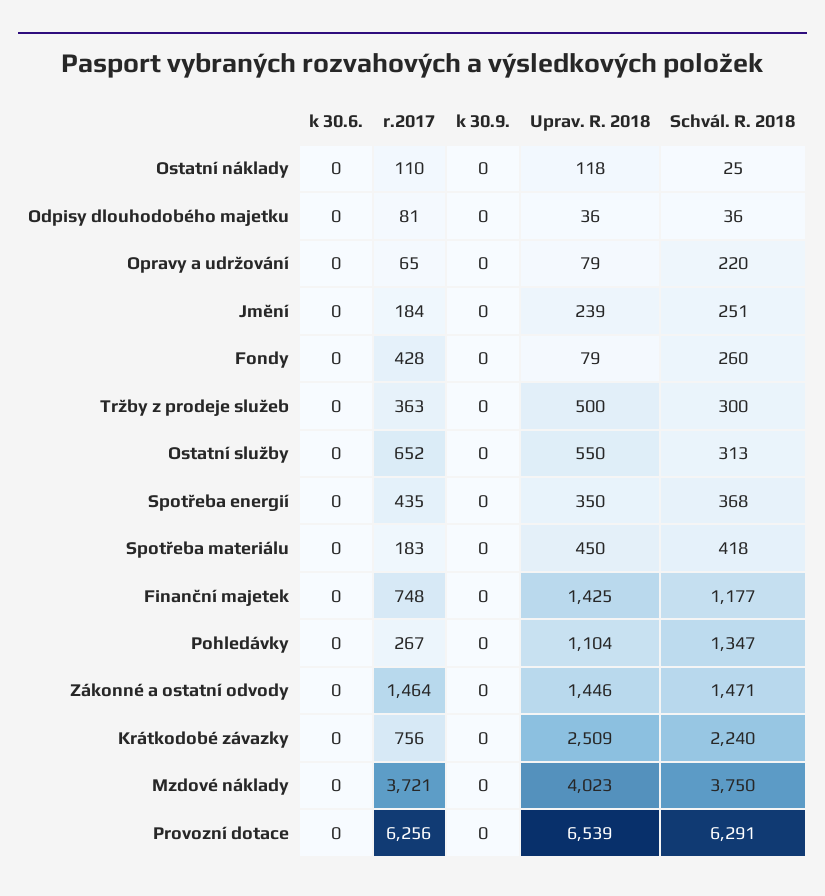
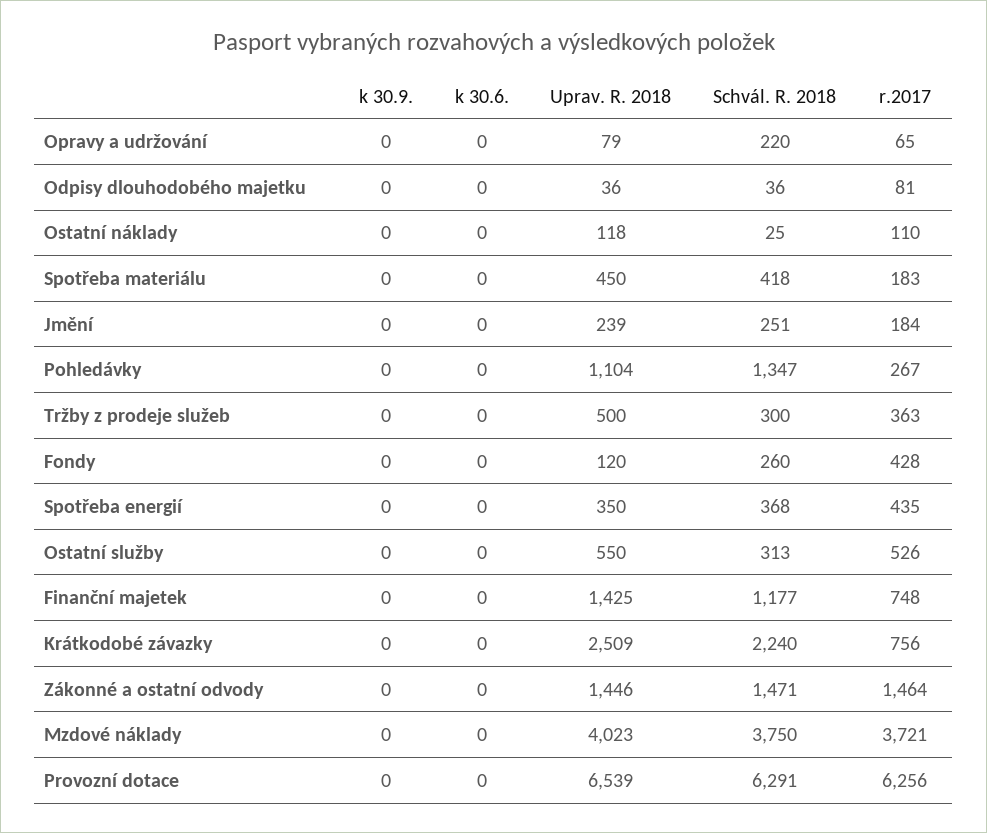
  {
    "k 30.6.": {
      "Ostatní náklady": 0,
      "Odpisy dlouhodobého majetku": 0,
      "Opravy a udržování": 0,
      "Jmění": 0,
      "Fondy": 0,
      "Tržby z prodeje služeb": 0,
      "Ostatní služby": 0,
      "Spotřeba energií": 0,
      "Spotřeba materiálu": 0,
      "Finanční majetek": 0,
      "Pohledávky": 0,
      "Zákonné a ostatní odvody": 0,
      "Krátkodobé závazky": 0,
      "Mzdové náklady": 0,
      "Provozní dotace": 0
    },
    "r.2017": {
      "Ostatní náklady": 110,
      "Odpisy dlouhodobého majetku": 81,
      "Opravy a udržování": 65,
      "Jmění": 184,
      "Fondy": 428,
      "Tržby z prodeje služeb": 363,
-     "Ostatní služby": 652,
+     "Ostatní služby": 526,
      "Spotřeba energií": 435,
      "Spotřeba materiálu": 183,
      "Finanční majetek": 748,
      "Pohledávky": 267,
      "Zákonné a ostatní odvody": 1464,
      "Krátkodobé závazky": 756,
      "Mzdové náklady": 3721,
      "Provozní dotace": 6256
    },
    "k 30.9.": {
      "Ostatní náklady": 0,
      "Odpisy dlouhodobého majetku": 0,
      "Opravy a udržování": 0,
      "Jmění": 0,
      "Fondy": 0,
      "Tržby z prodeje služeb": 0,
      "Ostatní služby": 0,
      "Spotřeba energií": 0,
      "Spotřeba materiálu": 0,
      "Finanční majetek": 0,
      "Pohledávky": 0,
      "Zákonné a ostatní odvody": 0,
      "Krátkodobé závazky": 0,
      "Mzdové náklady": 0,
      "Provozní dotace": 0
    },
    "Uprav. R. 2018": {
      "Ostatní náklady": 118,
      "Odpisy dlouhodobého majetku": 36,
      "Opravy a udržování": 79,
      "Jmění": 239,
-     "Fondy": 79,
+     "Fondy": 120,
      "Tržby z prodeje služeb": 500,
      "Ostatní služby": 550,
      "Spotřeba energií": 350,
      "Spotřeba materiálu": 450,
      "Finanční majetek": 1425,
      "Pohledávky": 1104,
      "Zákonné a ostatní odvody": 1446,
      "Krátkodobé závazky": 2509,
      "Mzdové náklady": 4023,
      "Provozní dotace": 6539
    },
    "Schvál. R. 2018": {
      "Ostatní náklady": 25,
      "Odpisy dlouhodobého majetku": 36,
      "Opravy a udržování": 220,
      "Jmění": 251,
      "Fondy": 260,
      "Tržby z prodeje služeb": 300,
      "Ostatní služby": 313,
      "Spotřeba energií": 368,
      "Spotřeba materiálu": 418,
      "Finanční majetek": 1177,
      "Pohledávky": 1347,
      "Zákonné a ostatní odvody": 1471,
      "Krátkodobé závazky": 2240,
      "Mzdové náklady": 3750,
      "Provozní dotace": 6291
    }
  }

